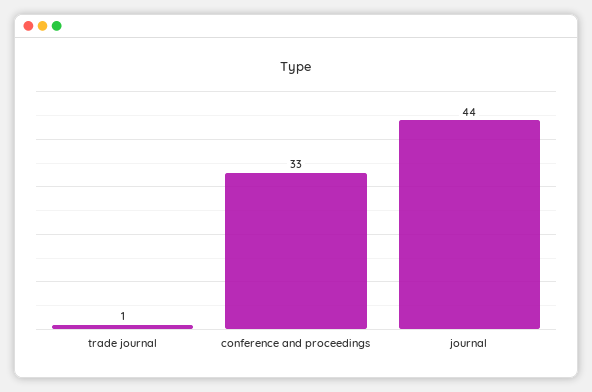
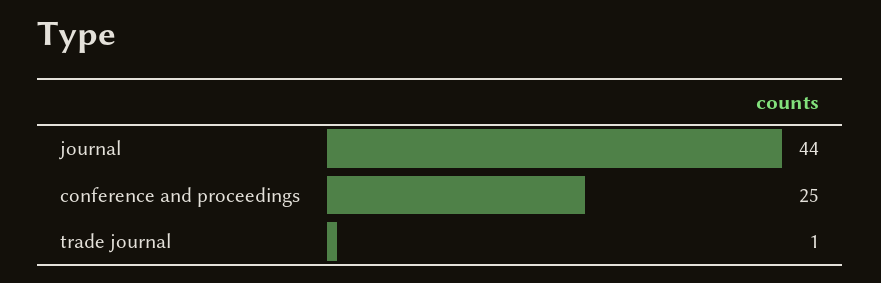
  {
    "trade journal": 1,
-   "conference and proceedings": 33,
+   "conference and proceedings": 25,
    "journal": 44
  }

